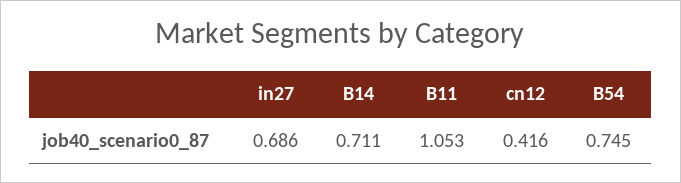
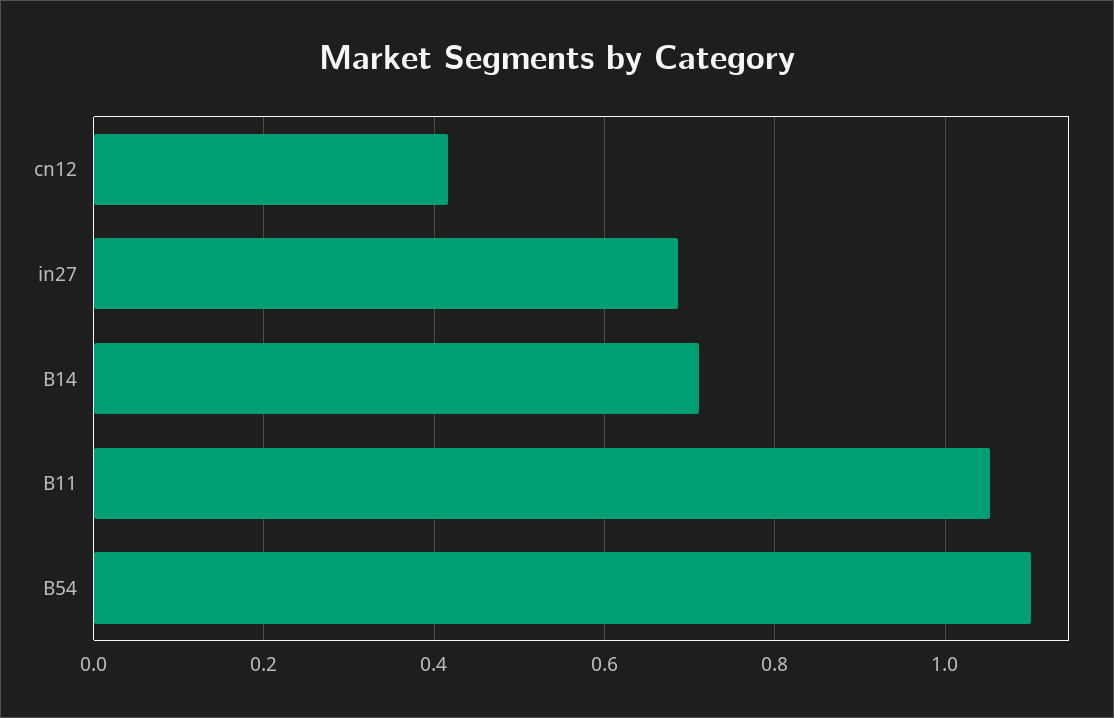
  {
    "in27": 0.686,
    "B14": 0.711,
    "B11": 1.053,
    "cn12": 0.416,
-   "B54": 0.745
+   "B54": 1.1
  }

